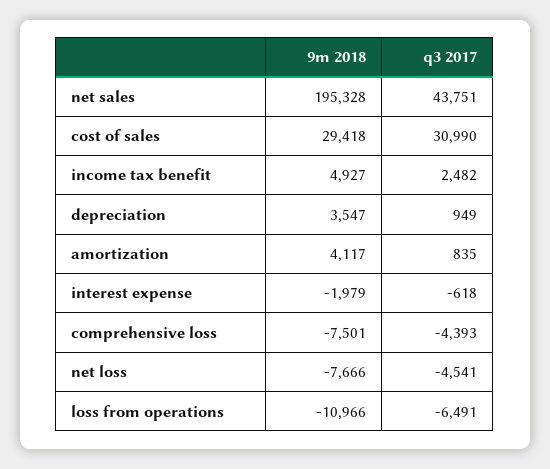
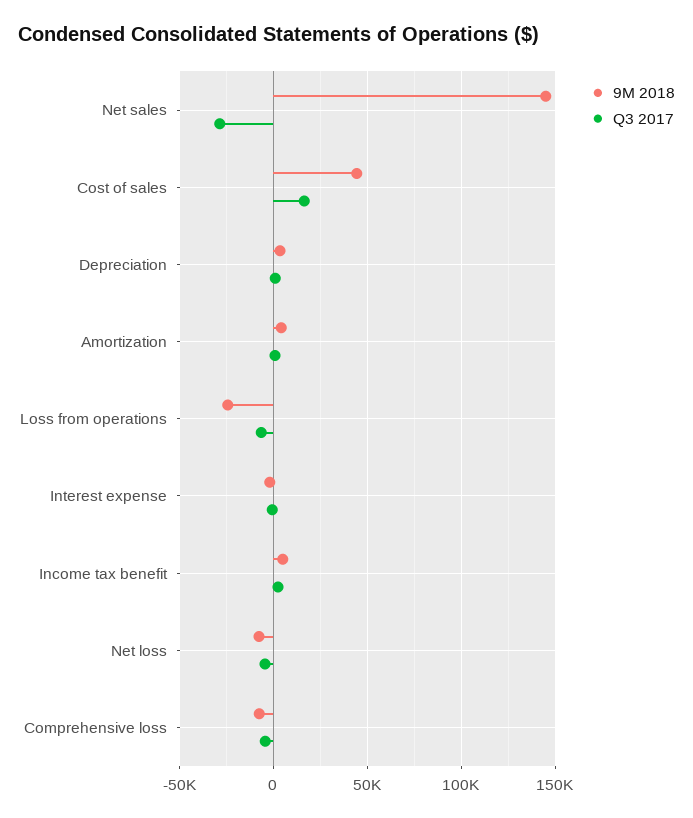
  {
    "9m 2018": {
-     "net sales": 195328,
+     "net sales": 145000,
-     "cost of sales": 29418,
+     "cost of sales": 45000,
      "income tax benefit": 4927,
      "depreciation": 3547,
      "amortization": 4117,
      "interest expense": -1979,
      "comprehensive loss": -7501,
      "net loss": -7666,
-     "loss from operations": -10966
+     "loss from operations": -25000
    },
    "q3 2017": {
-     "net sales": 43751,
+     "net sales": -30000,
-     "cost of sales": 30990,
+     "cost of sales": 15000,
      "income tax benefit": 2482,
      "depreciation": 949,
      "amortization": 835,
      "interest expense": -618,
      "comprehensive loss": -4393,
      "net loss": -4541,
      "loss from operations": -6491
    }
  }

